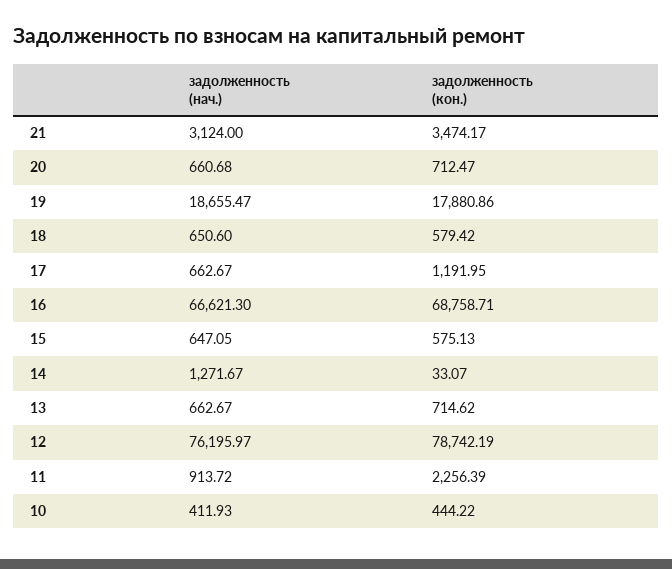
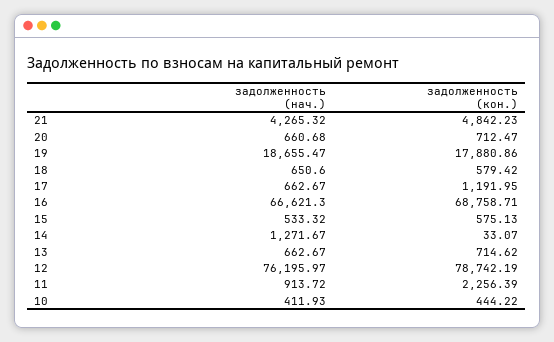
  {
    "задолженность (нач.)": {
-     "21": 3124,
+     "21": 4265.32,
      "20": 660.68,
      "19": 18655.47,
      "18": 650.6,
      "17": 662.67,
      "16": 66621.3,
-     "15": 647.05,
+     "15": 533.32,
      "14": 1271.67,
      "13": 662.67,
      "12": 76195.97,
      "11": 913.72,
      "10": 411.93
    },
    "задолженность (кон.)": {
-     "21": 3474.17,
+     "21": 4842.23,
      "20": 712.47,
      "19": 17880.86,
      "18": 579.42,
      "17": 1191.95,
      "16": 68758.71,
      "15": 575.13,
      "14": 33.07,
      "13": 714.62,
      "12": 78742.19,
      "11": 2256.39,
      "10": 444.22
    }
  }

